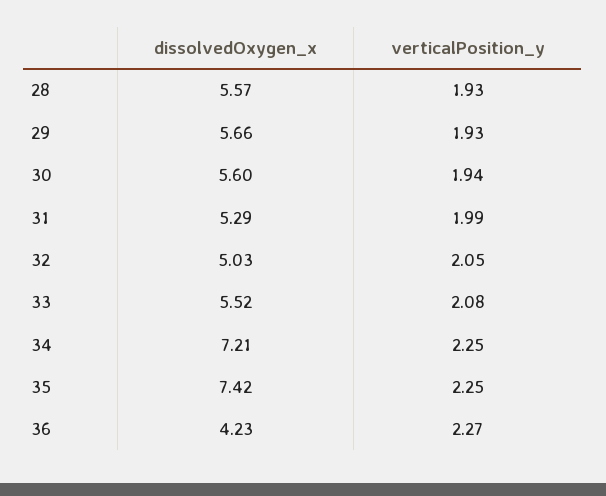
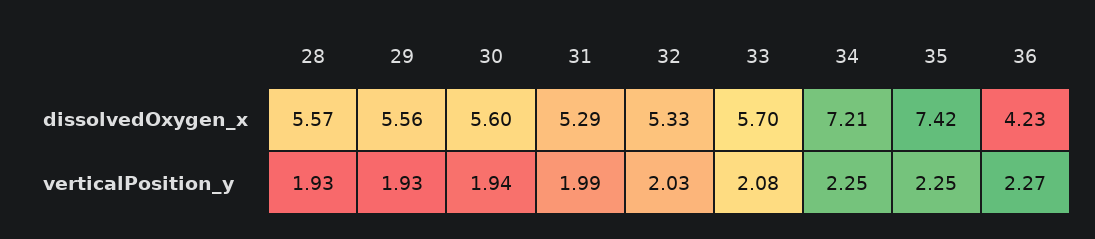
  {
    "dissolvedOxygen_x": {
      "28": 5.57,
-     "29": 5.66,
+     "29": 5.56,
      "30": 5.6,
      "31": 5.29,
-     "32": 5.03,
+     "32": 5.33,
-     "33": 5.52,
+     "33": 5.7,
      "34": 7.21,
      "35": 7.42,
      "36": 4.23
    },
    "verticalPosition_y": {
      "28": 1.93,
      "29": 1.93,
      "30": 1.94,
      "31": 1.99,
-     "32": 2.05,
+     "32": 2.03,
      "33": 2.08,
      "34": 2.25,
      "35": 2.25,
      "36": 2.27
    }
  }

